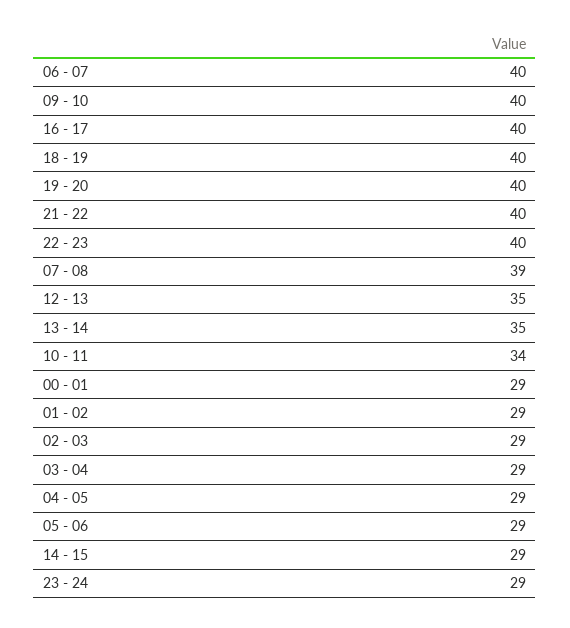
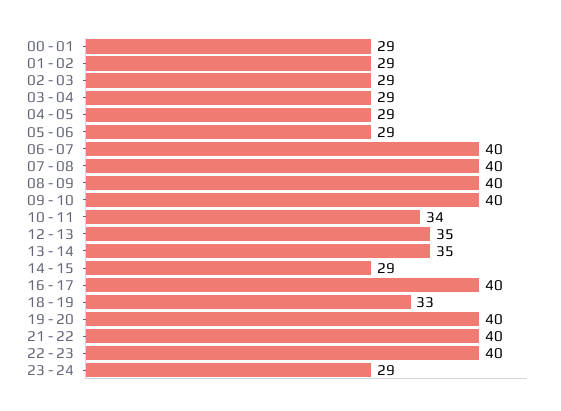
  {
    "06 - 07": 40,
    "09 - 10": 40,
    "16 - 17": 40,
-   "18 - 19": 40,
+   "18 - 19": 33,
    "19 - 20": 40,
    "21 - 22": 40,
    "22 - 23": 40,
-   "07 - 08": 39,
+   "07 - 08": 40,
    "12 - 13": 35,
    "13 - 14": 35,
    "10 - 11": 34,
    "00 - 01": 29,
    "01 - 02": 29,
    "02 - 03": 29,
    "03 - 04": 29,
    "04 - 05": 29,
    "05 - 06": 29,
    "14 - 15": 29,
-   "23 - 24": 29
+   "23 - 24": 29,
+   "08 - 09": 40
  }

